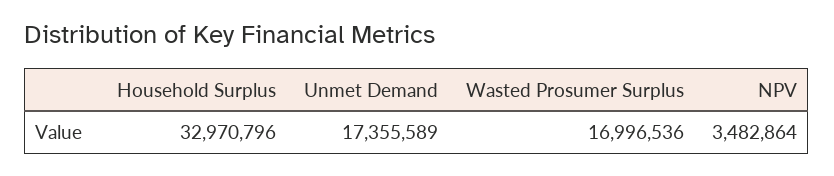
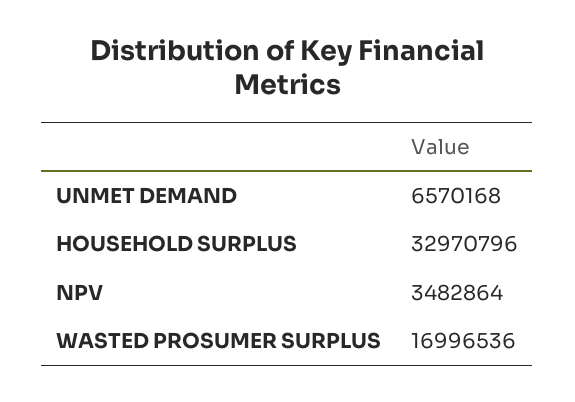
  {
    "Household Surplus": 32970796,
-   "Unmet Demand": 17355589,
+   "Unmet Demand": 6570168,
    "Wasted Prosumer Surplus": 16996536,
    "NPV": 3482864
  }

